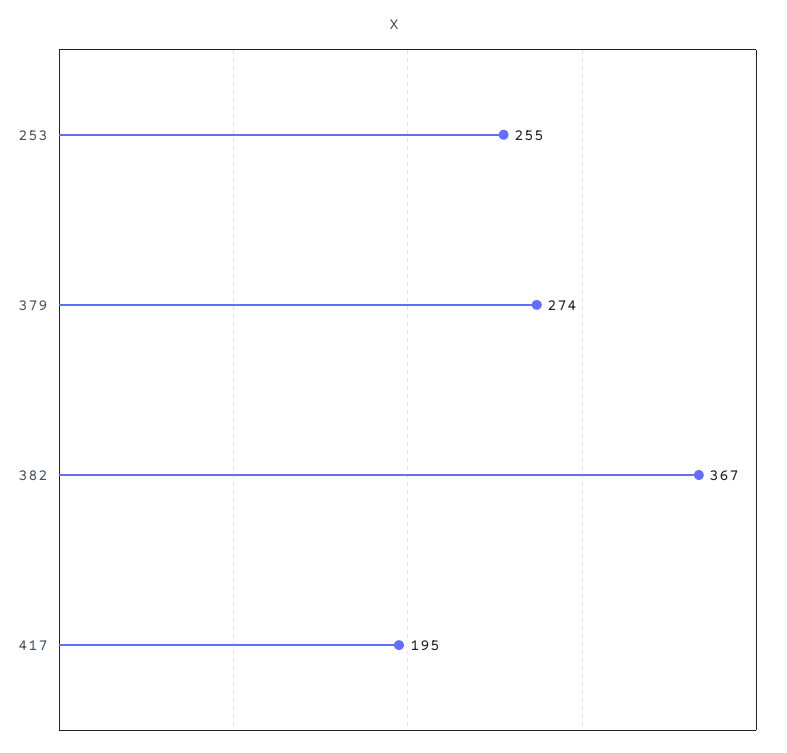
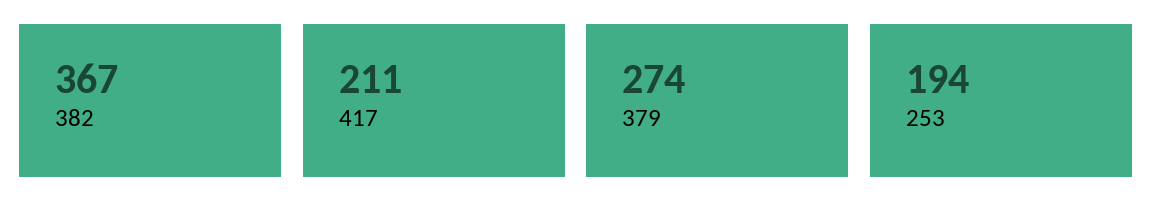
  {
-   "253": 255,
+   "253": 194,
    "379": 274,
    "382": 367,
-   "417": 195
+   "417": 211
  }

